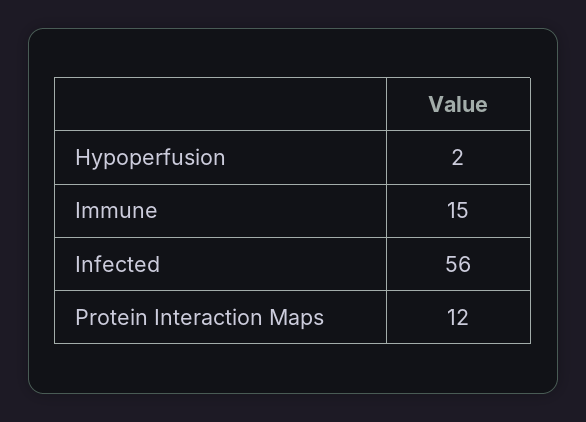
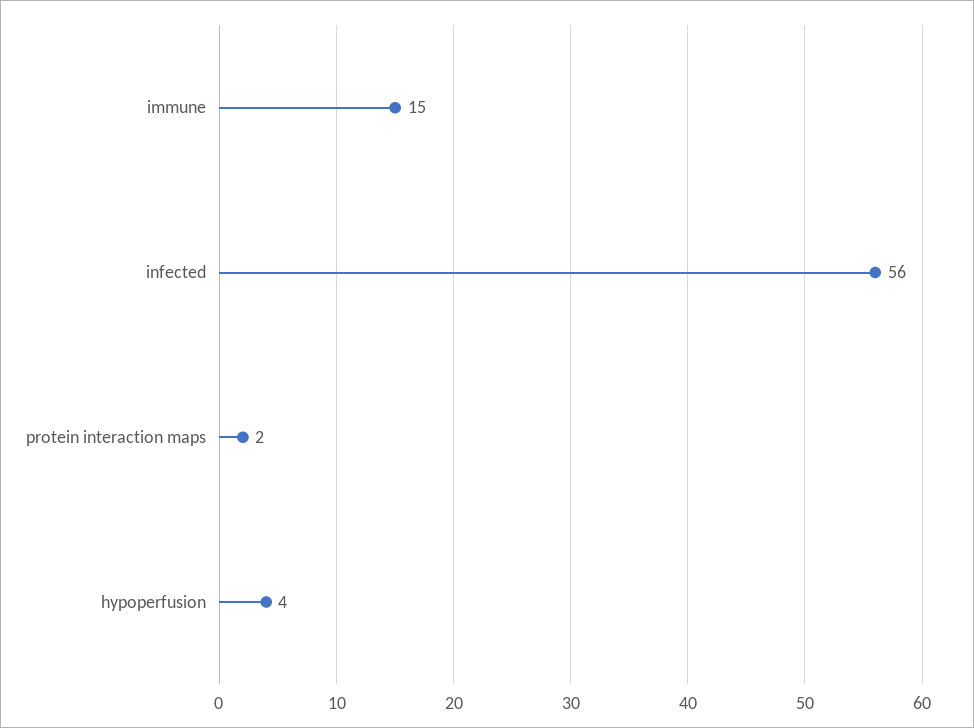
  {
-   "Hypoperfusion": 2,
+   "Hypoperfusion": 4,
    "Immune": 15,
    "Infected": 56,
-   "Protein Interaction Maps": 12
+   "Protein Interaction Maps": 2
  }

